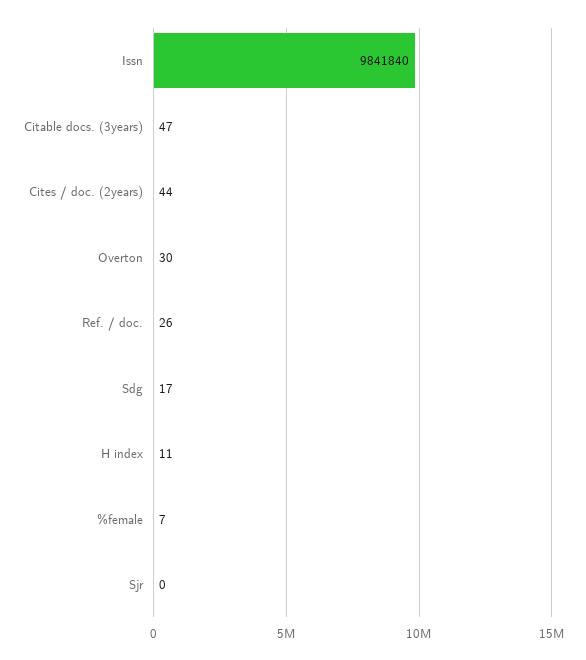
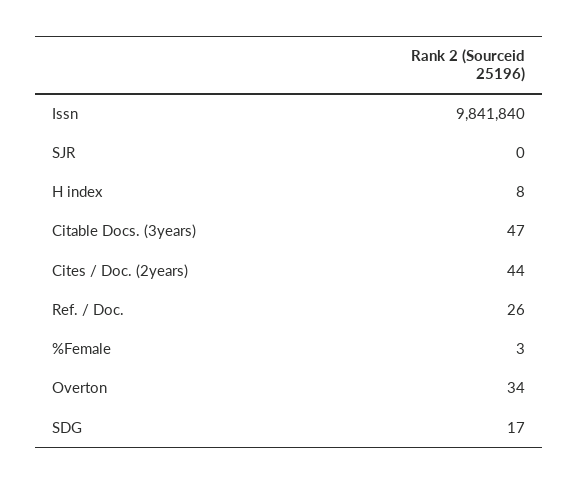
  {
    "Issn": 9841840,
    "Citable docs. (3years)": 47,
    "Cites / doc. (2years)": 44,
-   "Overton": 30,
+   "Overton": 34,
    "Ref. / doc.": 26,
    "Sdg": 17,
-   "H index": 11,
+   "H index": 8,
-   "%female": 7,
+   "%female": 3,
    "Sjr": 0
  }

